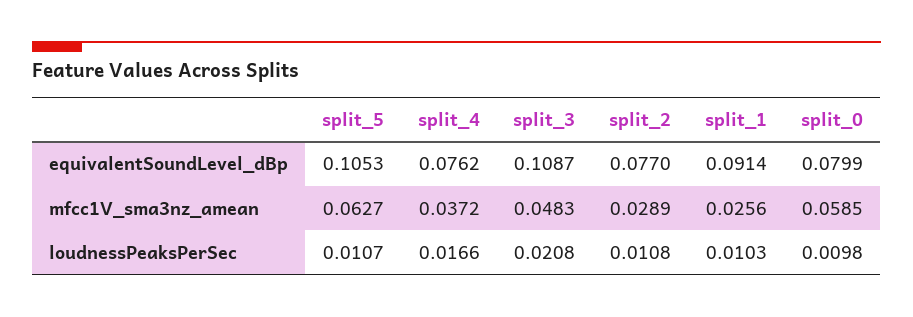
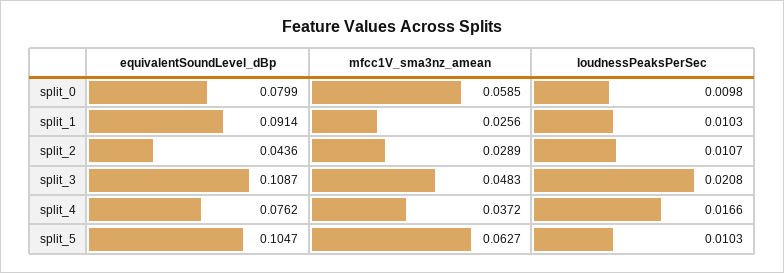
  {
    "split_5": {
-     "equivalentSoundLevel_dBp": 0.1053,
+     "equivalentSoundLevel_dBp": 0.1047,
      "mfcc1V_sma3nz_amean": 0.0627,
-     "loudnessPeaksPerSec": 0.0107
+     "loudnessPeaksPerSec": 0.0103
    },
    "split_4": {
      "equivalentSoundLevel_dBp": 0.0762,
      "mfcc1V_sma3nz_amean": 0.0372,
      "loudnessPeaksPerSec": 0.0166
    },
    "split_3": {
      "equivalentSoundLevel_dBp": 0.1087,
      "mfcc1V_sma3nz_amean": 0.0483,
      "loudnessPeaksPerSec": 0.0208
    },
    "split_2": {
-     "equivalentSoundLevel_dBp": 0.077,
+     "equivalentSoundLevel_dBp": 0.0436,
      "mfcc1V_sma3nz_amean": 0.0289,
-     "loudnessPeaksPerSec": 0.0108
+     "loudnessPeaksPerSec": 0.0107
    },
    "split_1": {
      "equivalentSoundLevel_dBp": 0.0914,
      "mfcc1V_sma3nz_amean": 0.0256,
      "loudnessPeaksPerSec": 0.0103
    },
    "split_0": {
      "equivalentSoundLevel_dBp": 0.0799,
      "mfcc1V_sma3nz_amean": 0.0585,
      "loudnessPeaksPerSec": 0.0098
    }
  }

